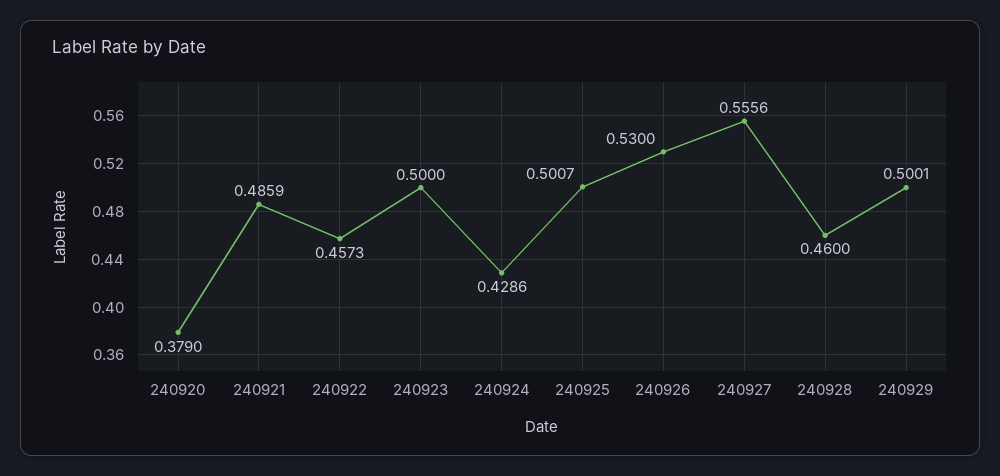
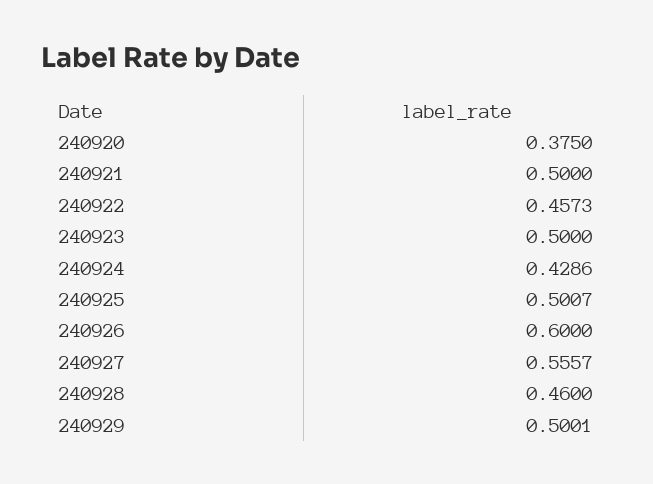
  {
-   "240920": 0.379,
+   "240920": 0.375,
-   "240921": 0.4859,
+   "240921": 0.5,
    "240922": 0.4573,
    "240923": 0.5,
    "240924": 0.4286,
    "240925": 0.5007,
-   "240926": 0.53,
+   "240926": 0.6,
-   "240927": 0.5556,
+   "240927": 0.5557,
    "240928": 0.46,
    "240929": 0.5001
  }

